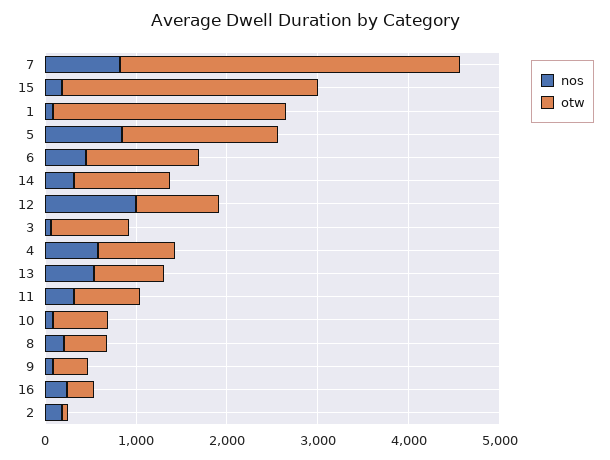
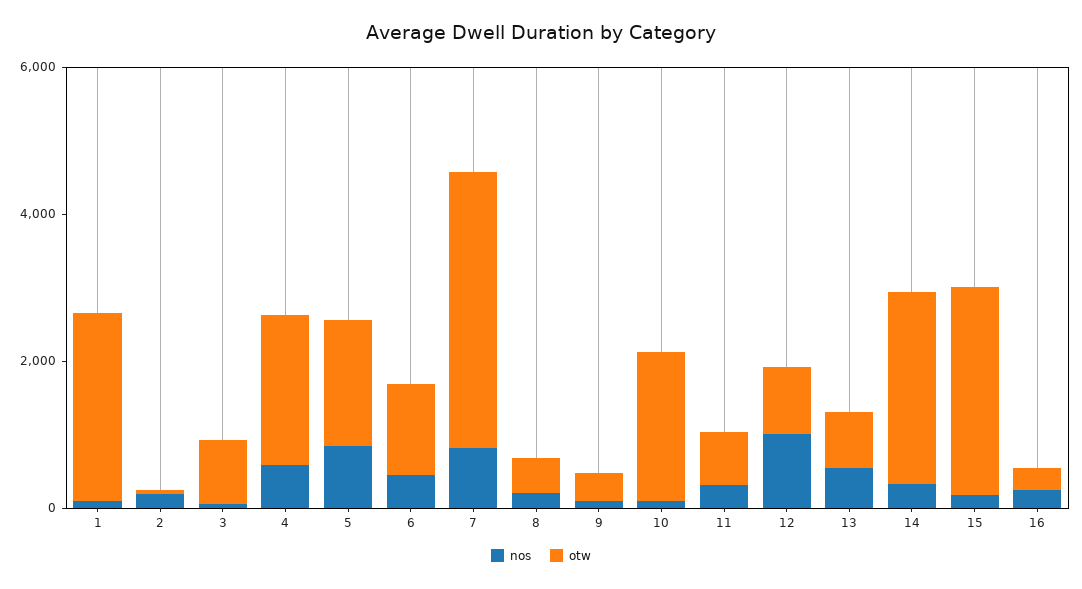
  {
    "nos": {
      "7": 800,
      "15": 200,
      "1": 0,
      "5": 800,
      "6": 400,
      "14": 400,
      "12": 1000,
      "3": 0,
      "4": 600,
      "13": 600,
      "11": 400,
      "10": 0,
      "8": 200,
      "9": 0,
      "16": 200,
      "2": 200
    },
    "otw": {
      "7": 3800,
      "15": 2800,
      "1": 2600,
      "5": 1800,
      "6": 1200,
-     "14": 1000,
+     "14": 2500,
      "12": 1000,
      "3": 800,
-     "4": 800,
+     "4": 2000,
      "13": 800,
      "11": 800,
-     "10": 600,
+     "10": 2000,
      "8": 400,
      "9": 400,
      "16": 400,
      "2": 0
    }
  }

